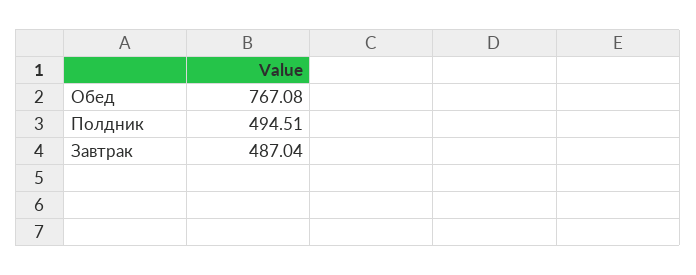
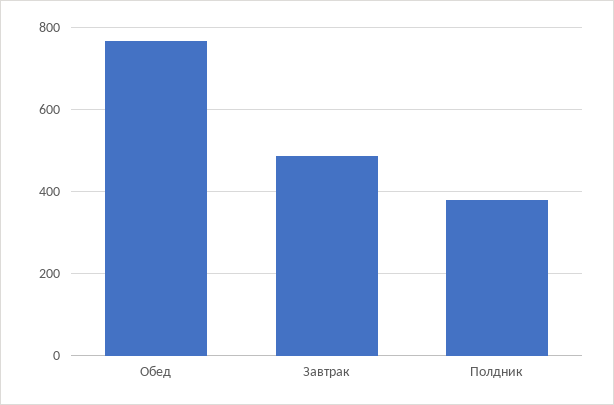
  {
    "Обед": 767.08,
-   "Полдник": 494.51,
+   "Полдник": 380,
    "Завтрак": 487.04
  }

